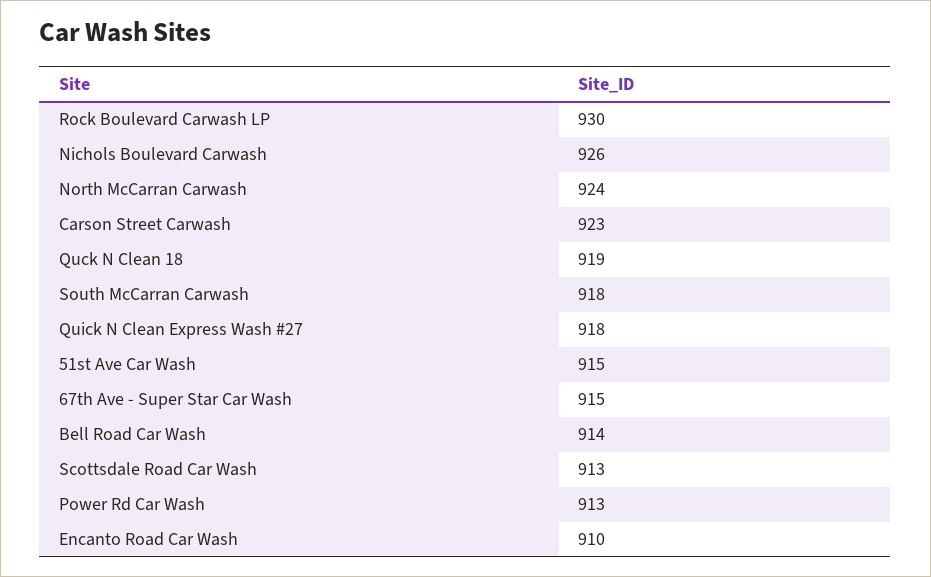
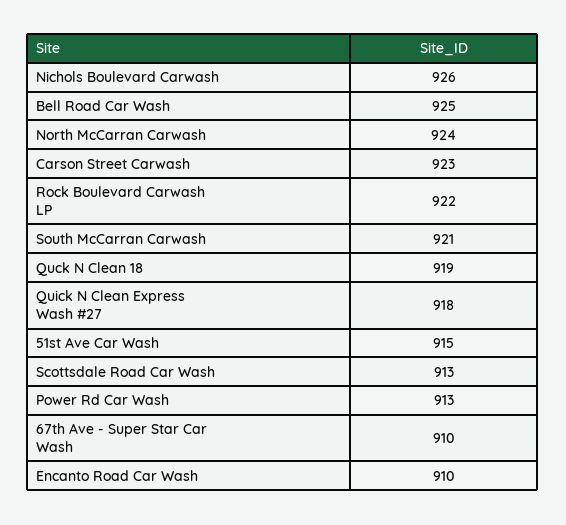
  {
-   "Rock Boulevard Carwash LP": 930,
+   "Rock Boulevard Carwash LP": 922,
    "Nichols Boulevard Carwash": 926,
    "North McCarran Carwash": 924,
    "Carson Street Carwash": 923,
    "Quck N Clean 18": 919,
-   "South McCarran Carwash": 918,
+   "South McCarran Carwash": 921,
    "Quick N Clean Express Wash #27": 918,
    "51st Ave Car Wash": 915,
-   "67th Ave - Super Star Car Wash": 915,
+   "67th Ave - Super Star Car Wash": 910,
-   "Bell Road Car Wash": 914,
+   "Bell Road Car Wash": 925,
    "Scottsdale Road Car Wash": 913,
    "Power Rd Car Wash": 913,
    "Encanto Road Car Wash": 910
  }

